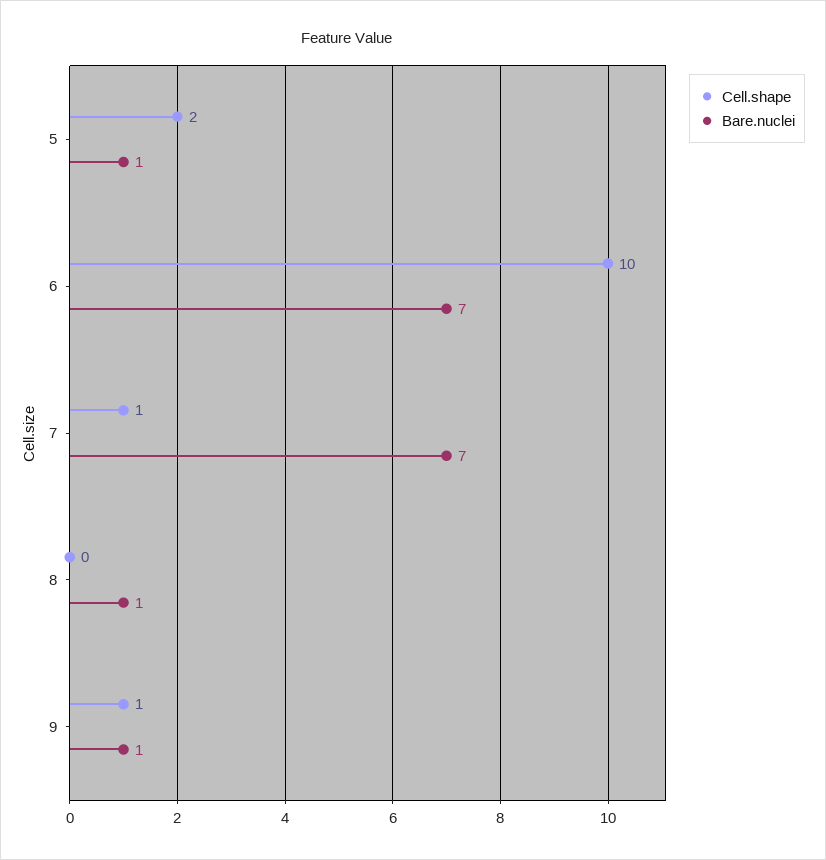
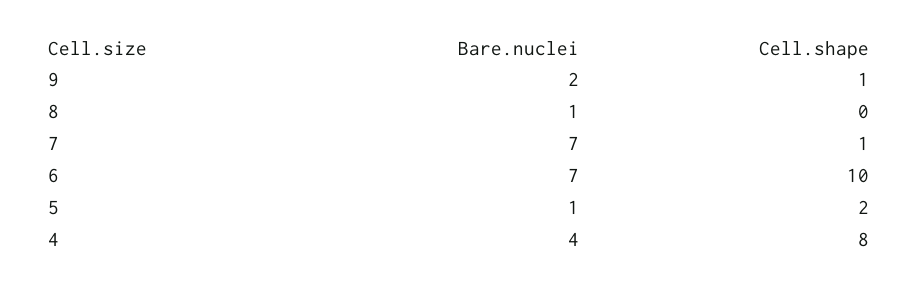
  {
    "Cell.shape": {
      "5": 2,
      "6": 10,
      "7": 1,
      "8": 0,
-     "9": 1
+     "9": 1,
+     "4": 8
    },
    "Bare.nuclei": {
      "5": 1,
      "6": 7,
      "7": 7,
      "8": 1,
-     "9": 1
+     "9": 2,
+     "4": 4
    }
  }

